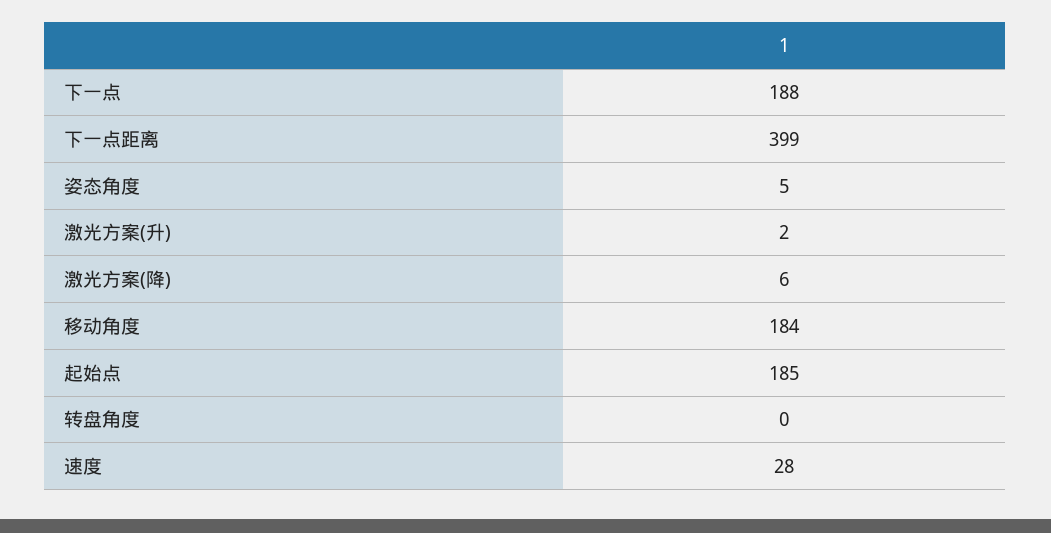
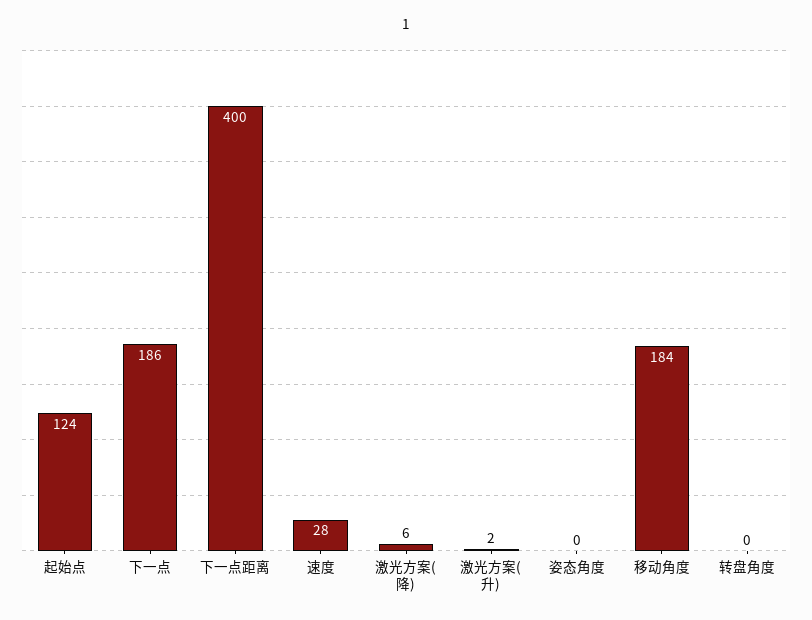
  {
-   "下一点": 188,
+   "下一点": 186,
-   "下一点距离": 399,
+   "下一点距离": 400,
-   "姿态角度": 5,
+   "姿态角度": 0,
    "激光方案(升)": 2,
    "激光方案(降)": 6,
    "移动角度": 184,
-   "起始点": 185,
+   "起始点": 124,
    "转盘角度": 0,
    "速度": 28
  }

